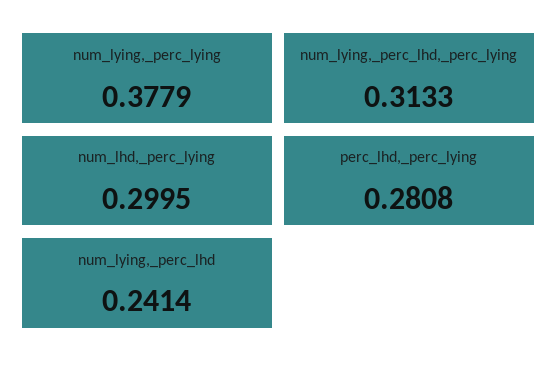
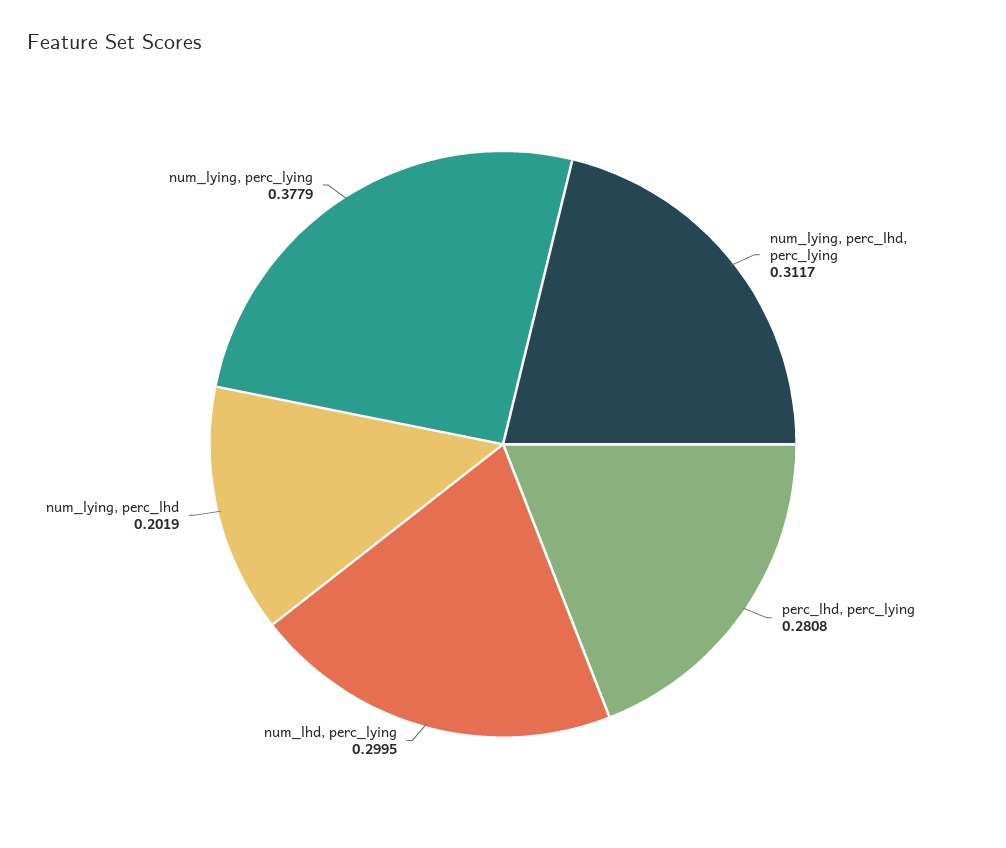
  {
    "num_lying,_perc_lying": 0.3779,
-   "num_lying,_perc_lhd,_perc_lying": 0.3133,
+   "num_lying,_perc_lhd,_perc_lying": 0.3117,
    "num_lhd,_perc_lying": 0.2995,
    "perc_lhd,_perc_lying": 0.2808,
-   "num_lying,_perc_lhd": 0.2414
+   "num_lying,_perc_lhd": 0.2019
  }

